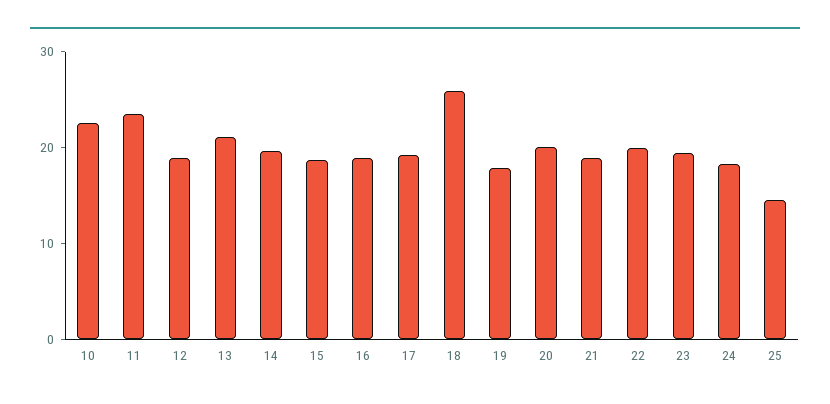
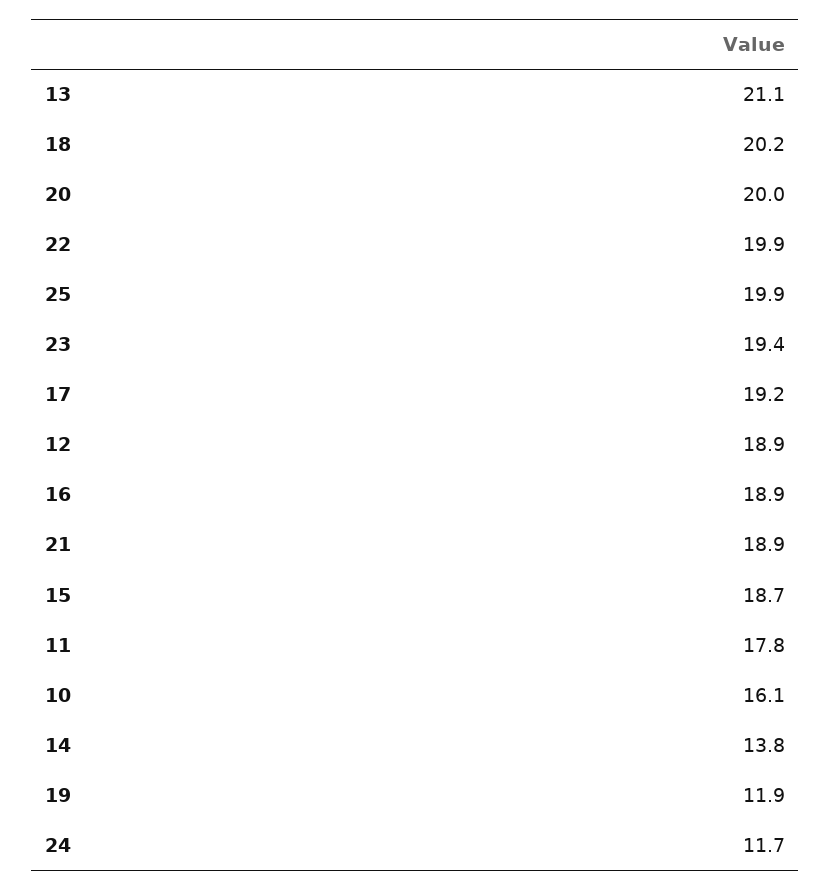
  {
-   "10": 22,
+   "10": 16.1,
-   "11": 24,
+   "11": 17.8,
    "12": 18.9,
    "13": 21.1,
-   "14": 20,
+   "14": 13.8,
    "15": 18.7,
    "16": 18.9,
    "17": 19.2,
-   "18": 26,
+   "18": 20.2,
-   "19": 18,
+   "19": 11.9,
    "20": 20,
    "21": 18.9,
    "22": 19.9,
    "23": 19.4,
-   "24": 18,
+   "24": 11.7,
-   "25": 14
+   "25": 19.9
  }

